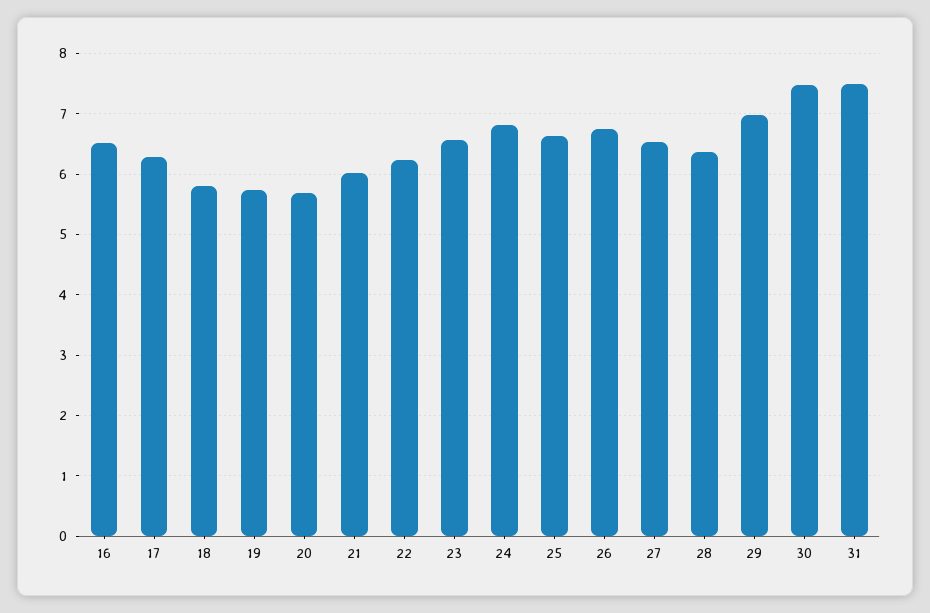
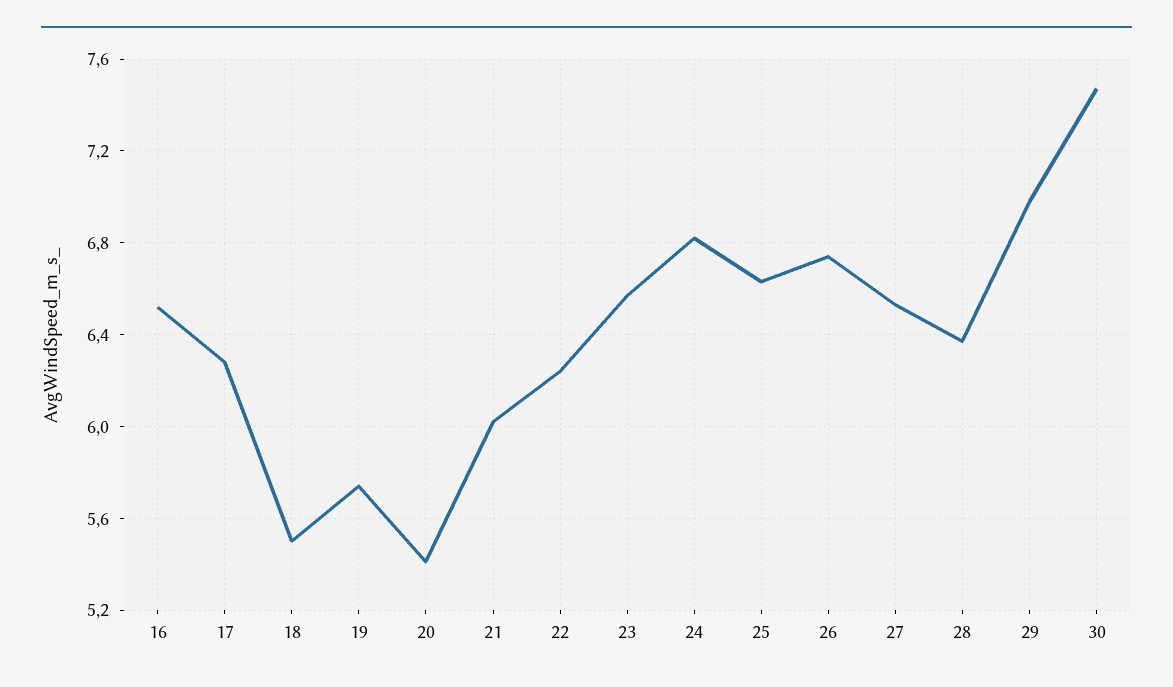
  {
    "16": 6.5,
    "17": 6.3,
-   "18": 5.8,
+   "18": 5.5,
    "19": 5.75,
-   "20": 5.7,
+   "20": 5.4,
    "21": 6,
    "22": 6.25,
    "23": 6.55,
    "24": 6.8,
    "25": 6.65,
    "26": 6.75,
    "27": 6.55,
    "28": 6.35,
    "29": 7,
-   "30": 7.45,
+   "30": 7.45
-   "31": 7.5
  }

